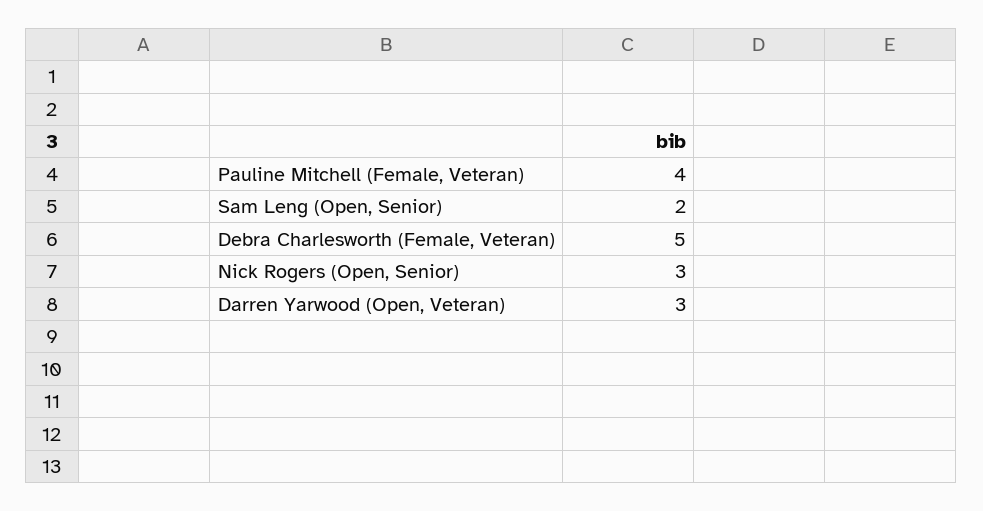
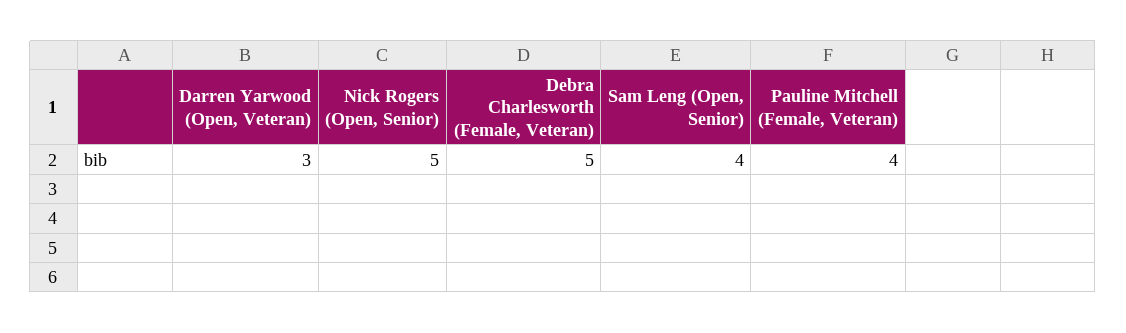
  {
    "Pauline Mitchell (Female, Veteran)": 4,
-   "Sam Leng (Open, Senior)": 2,
+   "Sam Leng (Open, Senior)": 4,
    "Debra Charlesworth (Female, Veteran)": 5,
-   "Nick Rogers (Open, Senior)": 3,
+   "Nick Rogers (Open, Senior)": 5,
    "Darren Yarwood (Open, Veteran)": 3
  }

